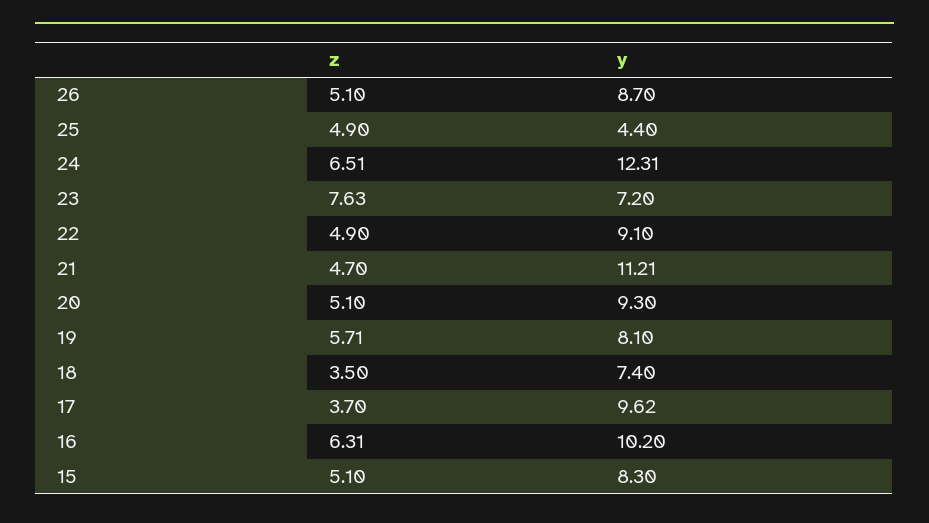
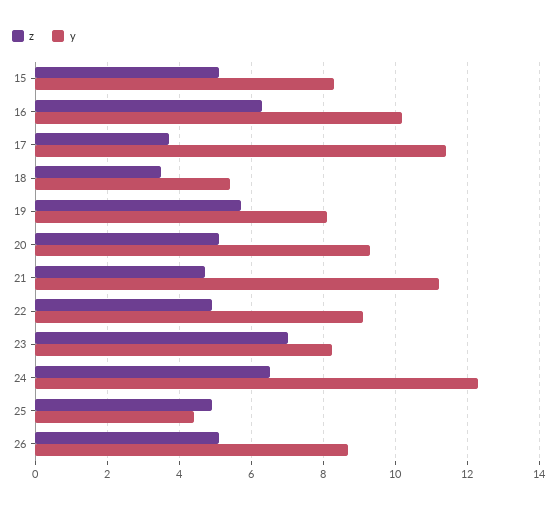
  {
    "z": {
      "26": 5.1,
      "25": 4.9,
      "24": 6.51,
-     "23": 7.63,
+     "23": 7,
      "22": 4.9,
      "21": 4.7,
      "20": 5.1,
      "19": 5.71,
      "18": 3.5,
      "17": 3.7,
      "16": 6.31,
      "15": 5.1
    },
    "y": {
      "26": 8.7,
      "25": 4.4,
      "24": 12.31,
-     "23": 7.2,
+     "23": 8.2,
      "22": 9.1,
      "21": 11.21,
      "20": 9.3,
      "19": 8.1,
-     "18": 7.4,
+     "18": 5.4,
-     "17": 9.62,
+     "17": 11.4,
      "16": 10.2,
      "15": 8.3
    }
  }

